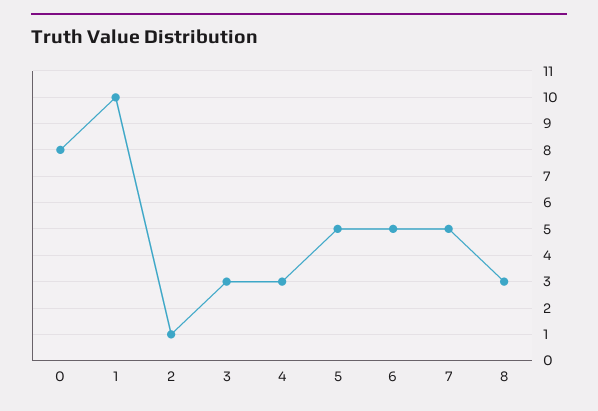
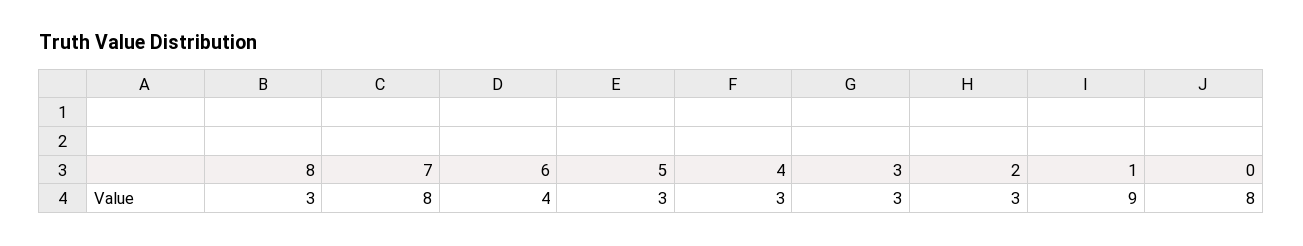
  {
    "0": 8,
-   "1": 10,
+   "1": 9,
-   "2": 1,
+   "2": 3,
    "3": 3,
    "4": 3,
-   "5": 5,
+   "5": 3,
-   "6": 5,
+   "6": 4,
-   "7": 5,
+   "7": 8,
    "8": 3
  }

